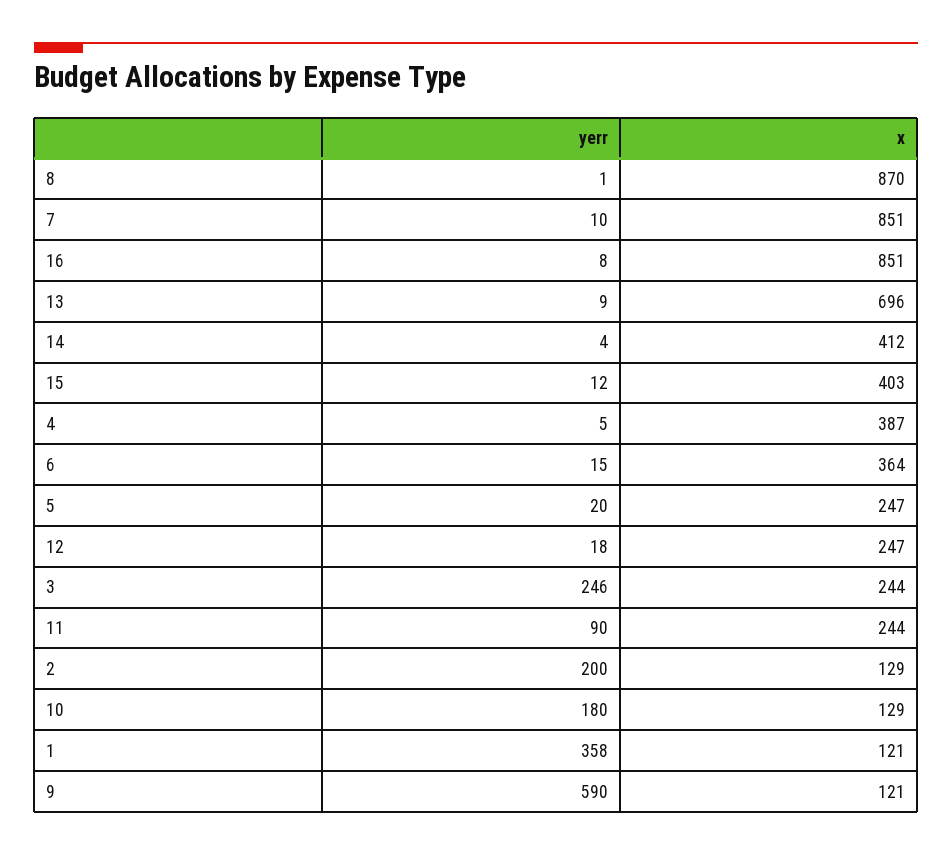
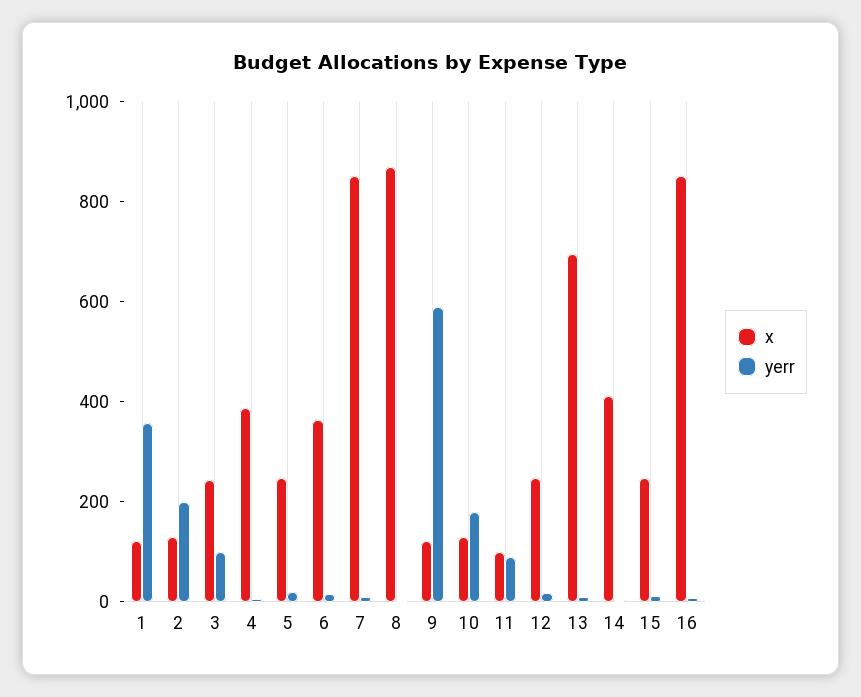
  {
    "yerr": {
      "8": 1,
      "7": 10,
      "16": 8,
      "13": 9,
      "14": 4,
      "15": 12,
      "4": 5,
      "6": 15,
      "5": 20,
      "12": 18,
-     "3": 246,
+     "3": 100,
      "11": 90,
      "2": 200,
      "10": 180,
      "1": 358,
      "9": 590
    },
    "x": {
      "8": 870,
      "7": 851,
      "16": 851,
      "13": 696,
      "14": 412,
-     "15": 403,
+     "15": 250,
      "4": 387,
      "6": 364,
      "5": 247,
      "12": 247,
      "3": 244,
-     "11": 244,
+     "11": 100,
      "2": 129,
      "10": 129,
      "1": 121,
      "9": 121
    }
  }

